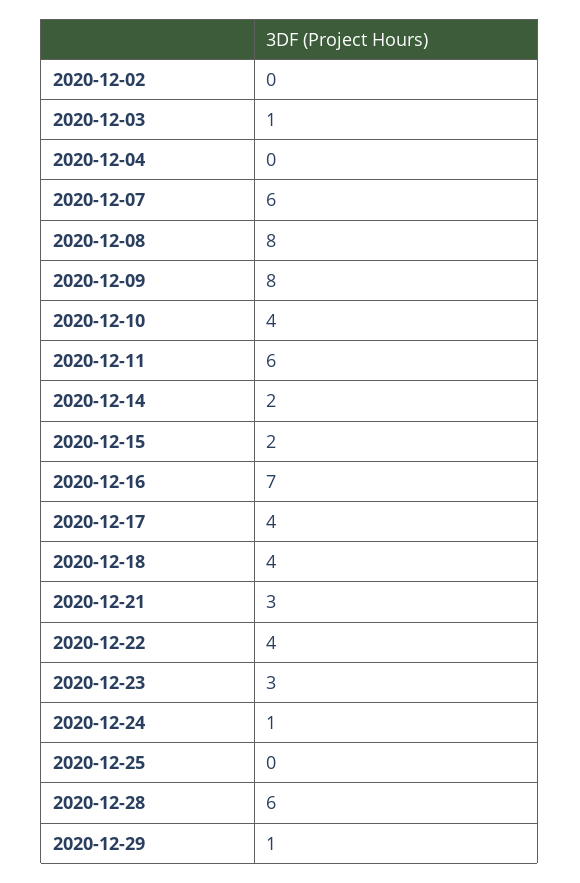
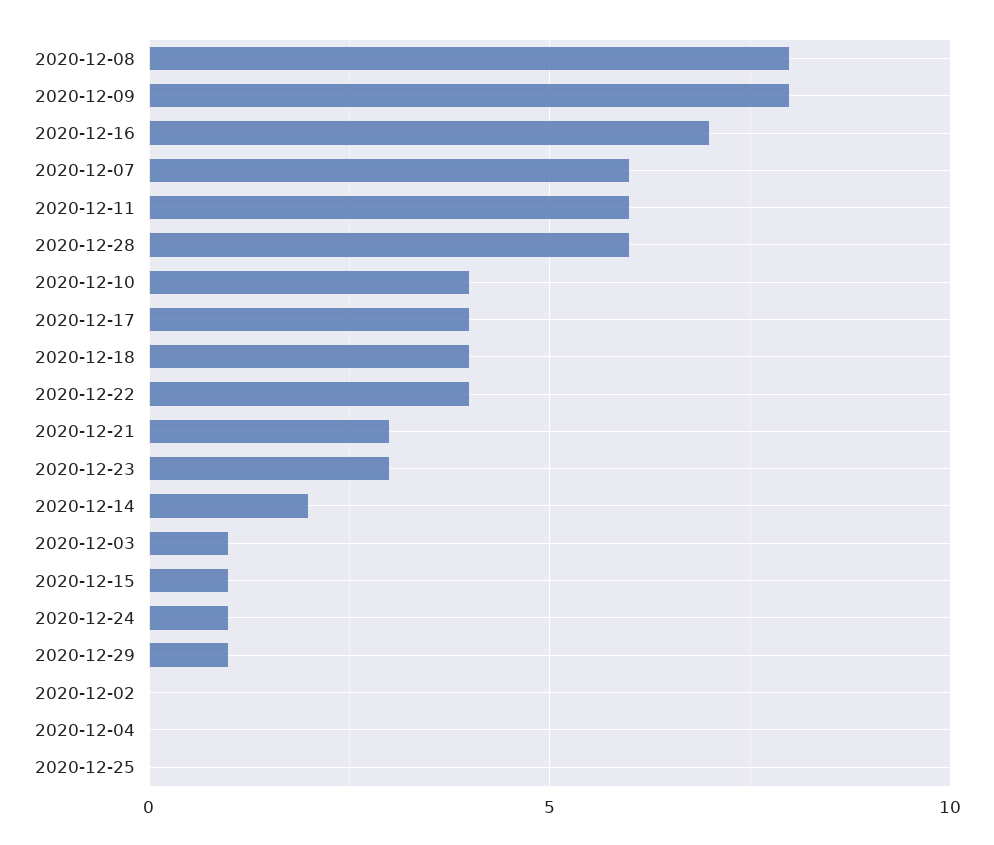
  {
    "2020-12-02": 0,
    "2020-12-03": 1,
    "2020-12-04": 0,
    "2020-12-07": 6,
    "2020-12-08": 8,
    "2020-12-09": 8,
    "2020-12-10": 4,
    "2020-12-11": 6,
    "2020-12-14": 2,
-   "2020-12-15": 2,
+   "2020-12-15": 1,
    "2020-12-16": 7,
    "2020-12-17": 4,
    "2020-12-18": 4,
    "2020-12-21": 3,
    "2020-12-22": 4,
    "2020-12-23": 3,
    "2020-12-24": 1,
    "2020-12-25": 0,
    "2020-12-28": 6,
    "2020-12-29": 1
  }

